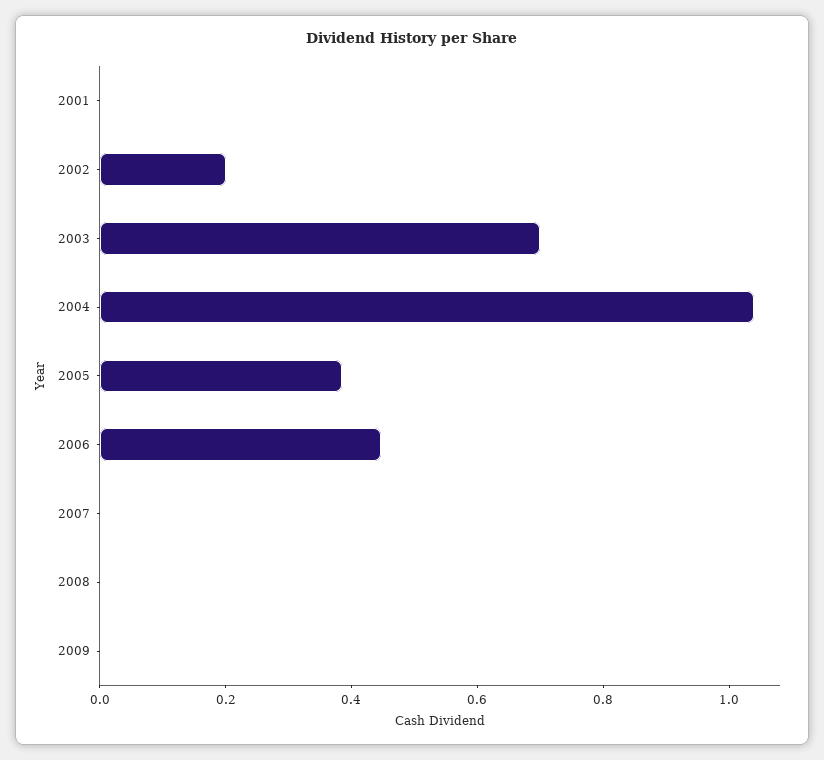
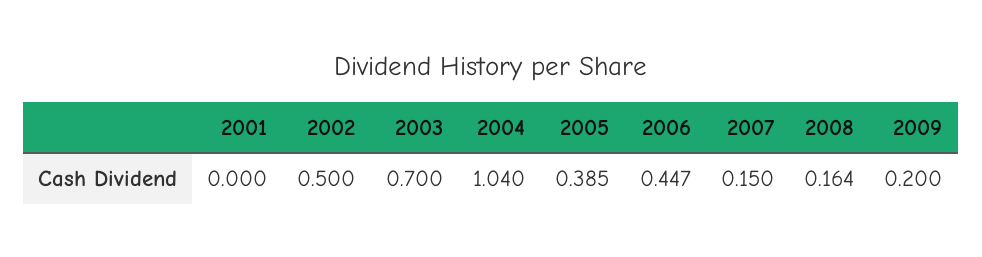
  {
    "2001": 0,
-   "2002": 0.2,
+   "2002": 0.5,
    "2003": 0.7,
    "2004": 1.04,
    "2005": 0.385,
    "2006": 0.447,
-   "2007": 0,
+   "2007": 0.15,
-   "2008": 0,
+   "2008": 0.164,
-   "2009": 0
+   "2009": 0.2
  }

